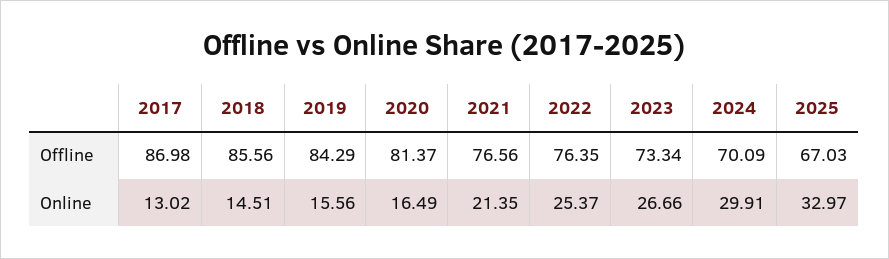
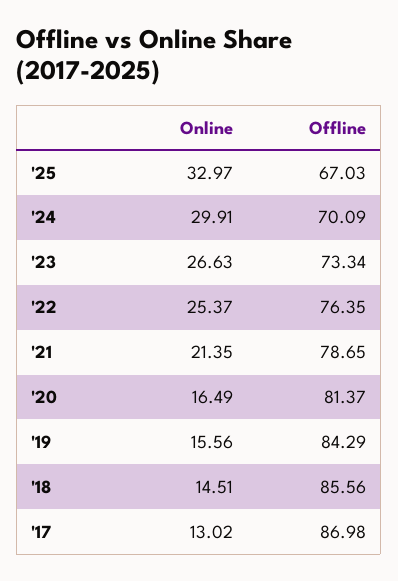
  {
    "2017": {
      "Offline": 86.98,
      "Online": 13.02
    },
    "2018": {
      "Offline": 85.56,
      "Online": 14.51
    },
    "2019": {
      "Offline": 84.29,
      "Online": 15.56
    },
    "2020": {
      "Offline": 81.37,
      "Online": 16.49
    },
    "2021": {
-     "Offline": 76.56,
+     "Offline": 78.65,
      "Online": 21.35
    },
    "2022": {
      "Offline": 76.35,
      "Online": 25.37
    },
    "2023": {
      "Offline": 73.34,
-     "Online": 26.66
+     "Online": 26.63
    },
    "2024": {
      "Offline": 70.09,
      "Online": 29.91
    },
    "2025": {
      "Offline": 67.03,
      "Online": 32.97
    }
  }

